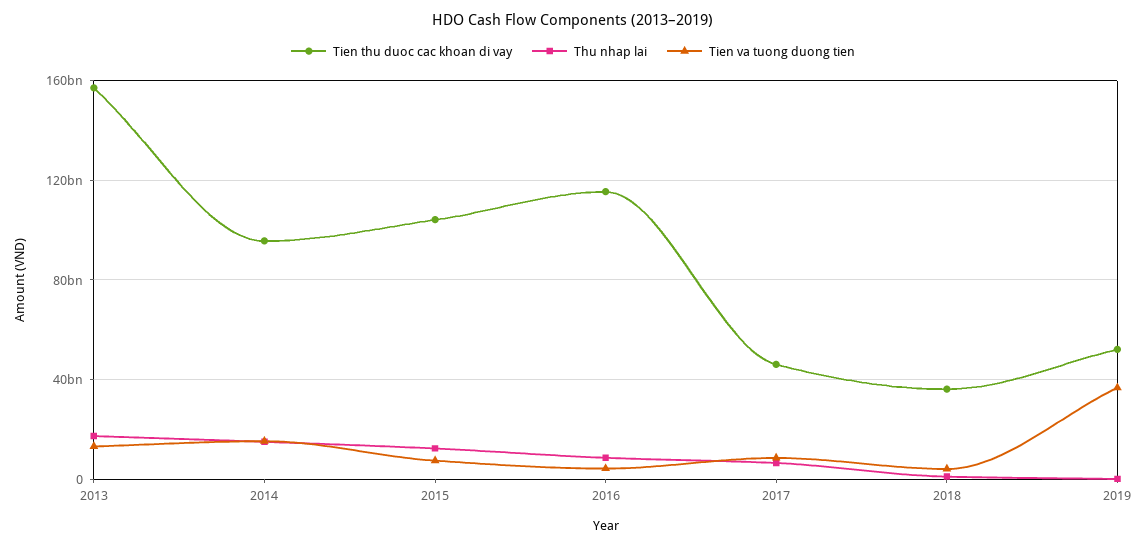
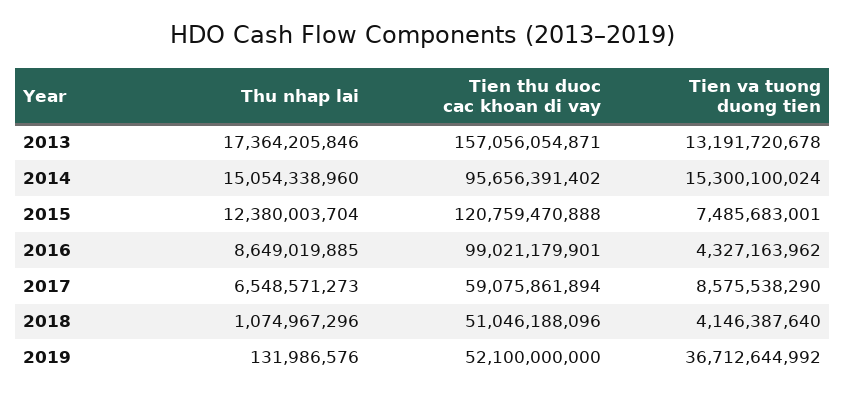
  {
    "Tien thu duoc cac khoan di vay": {
      "2013": 157056054871,
      "2014": 95656391402,
-     "2015": 105000000000,
+     "2015": 120759470888,
-     "2016": 115000000000,
+     "2016": 99021179901,
-     "2017": 45000000000,
+     "2017": 59075861894,
-     "2018": 35000000000,
+     "2018": 51046188096,
      "2019": 52100000000
    },
    "Thu nhap lai": {
      "2013": 17364205846,
      "2014": 15054338960,
      "2015": 12380003704,
      "2016": 8649019885,
      "2017": 6548571273,
      "2018": 1074967296,
      "2019": 131986576
    },
    "Tien va tuong duong tien": {
      "2013": 13191720678,
      "2014": 15300100024,
      "2015": 7485683001,
      "2016": 4327163962,
      "2017": 8575538290,
      "2018": 4146387640,
      "2019": 36712644992
    }
  }

